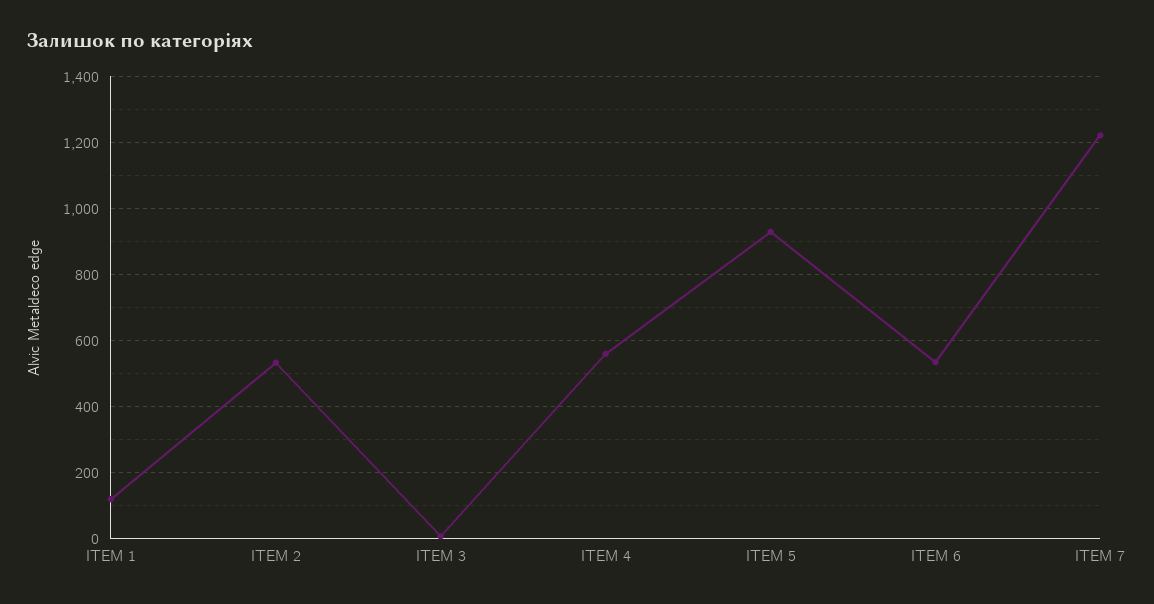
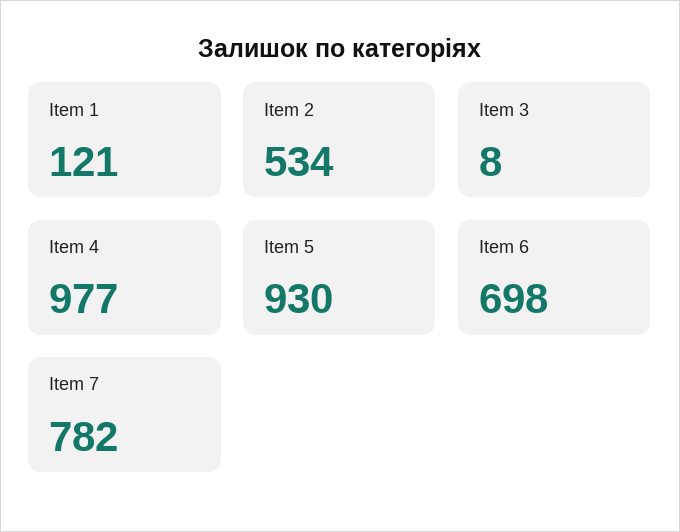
  {
    "ITEM 1": 121,
    "ITEM 2": 534,
    "ITEM 3": 8,
-   "ITEM 4": 560,
+   "ITEM 4": 977,
    "ITEM 5": 930,
-   "ITEM 6": 540,
+   "ITEM 6": 698,
-   "ITEM 7": 1220
+   "ITEM 7": 782
  }

